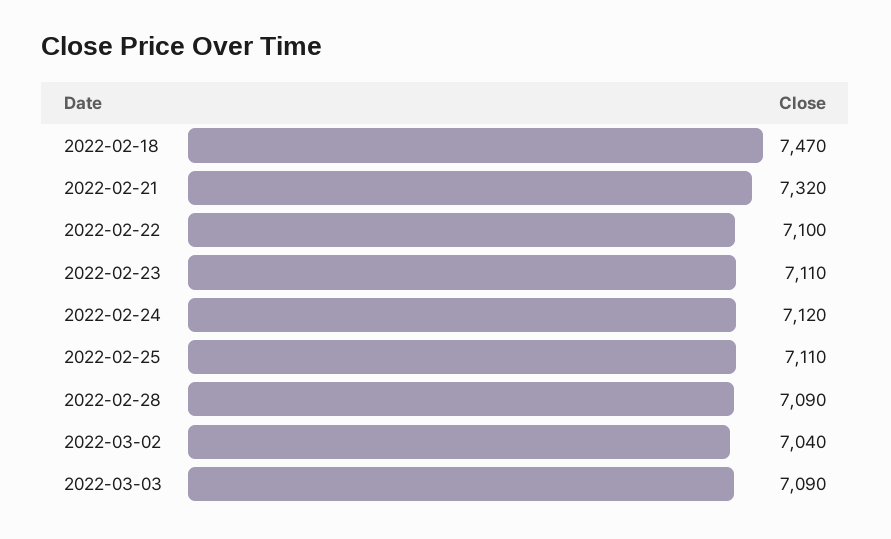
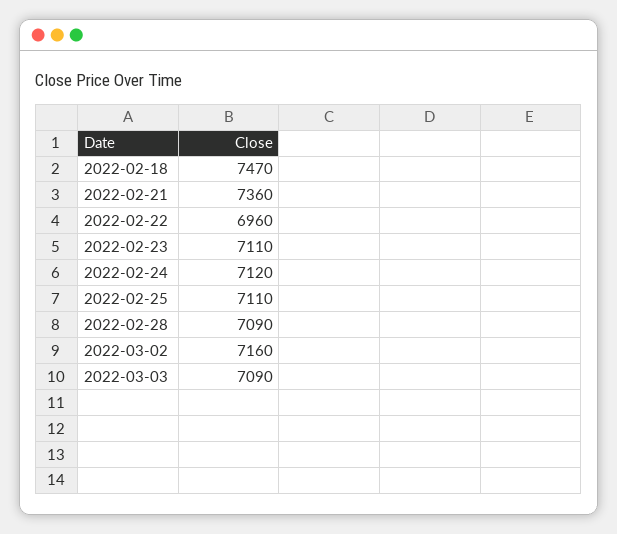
  {
    "2022-02-18": 7470,
-   "2022-02-21": 7320,
+   "2022-02-21": 7360,
-   "2022-02-22": 7100,
+   "2022-02-22": 6960,
    "2022-02-23": 7110,
    "2022-02-24": 7120,
    "2022-02-25": 7110,
    "2022-02-28": 7090,
-   "2022-03-02": 7040,
+   "2022-03-02": 7160,
    "2022-03-03": 7090
  }

